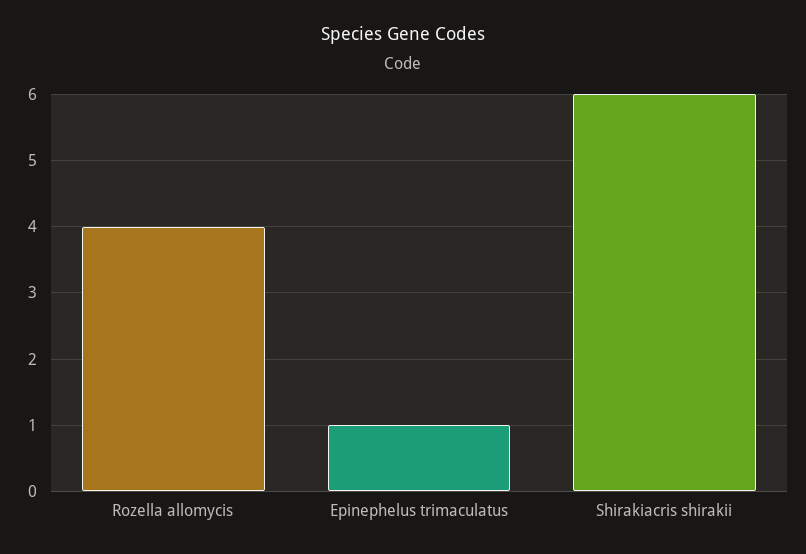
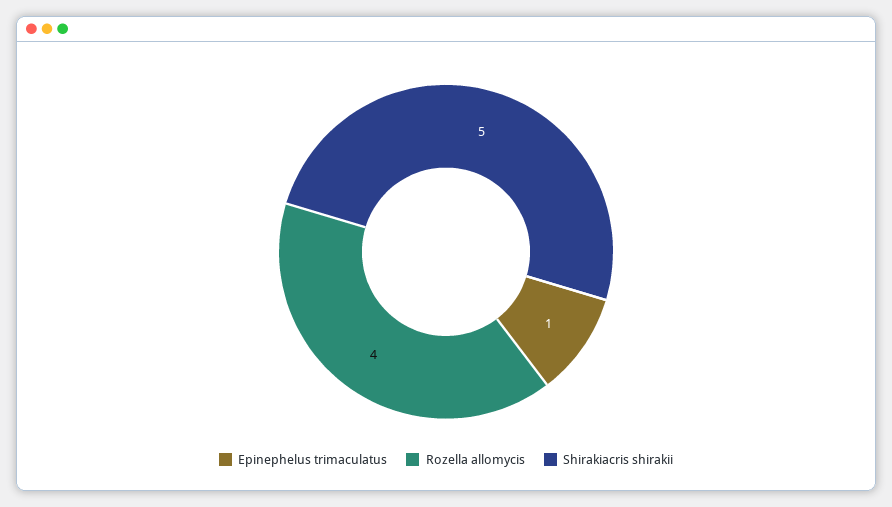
  {
    "Rozella allomycis": 4,
    "Epinephelus trimaculatus": 1,
-   "Shirakiacris shirakii": 6
+   "Shirakiacris shirakii": 5
  }

